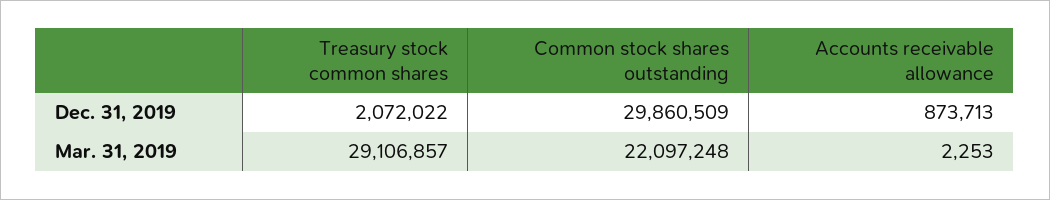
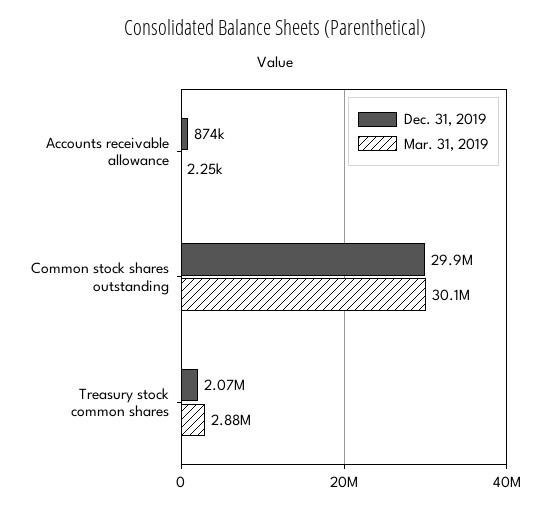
  {
    "Dec. 31, 2019": {
      "Treasury stock common shares": 2072022,
      "Common stock shares outstanding": 29860509,
      "Accounts receivable allowance": 873713
    },
    "Mar. 31, 2019": {
-     "Treasury stock common shares": 29106857,
+     "Treasury stock common shares": 2880000,
-     "Common stock shares outstanding": 22097248,
+     "Common stock shares outstanding": 30100000,
      "Accounts receivable allowance": 2253
    }
  }

